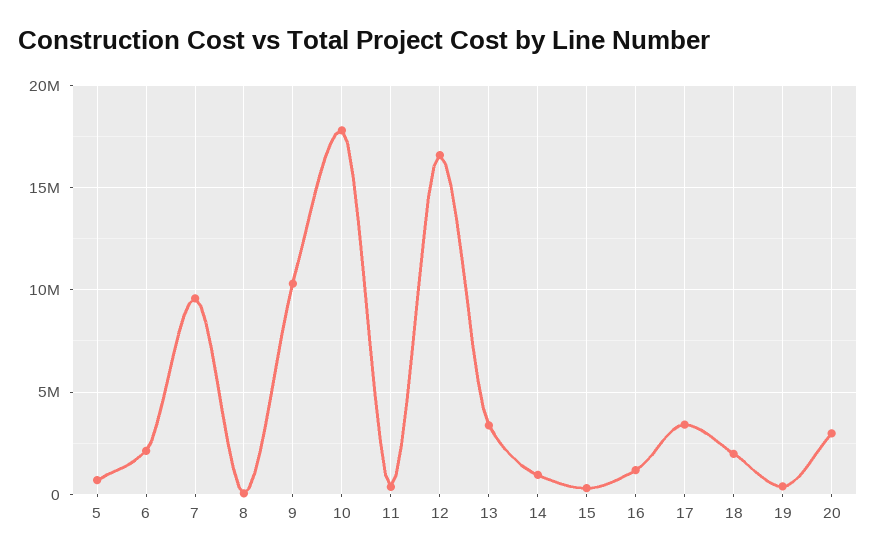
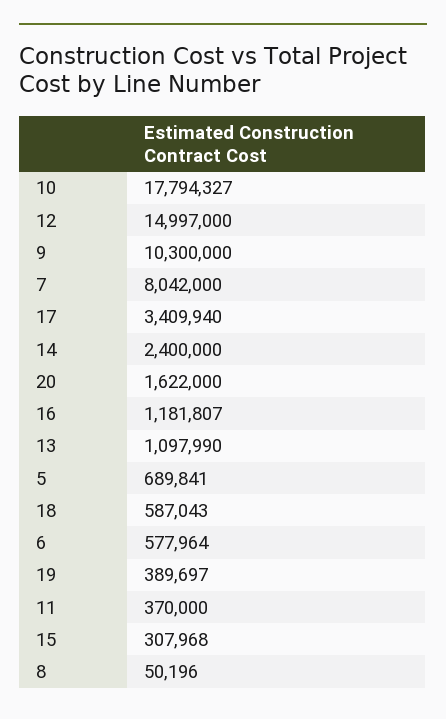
  {
    "5": 689841,
-   "6": 2000000,
+   "6": 577964,
-   "7": 9500000,
+   "7": 8042000,
    "8": 50196,
    "9": 10300000,
    "10": 17794327,
    "11": 370000,
-   "12": 16500000,
+   "12": 14997000,
-   "13": 3500000,
+   "13": 1097990,
-   "14": 1000000,
+   "14": 2400000,
    "15": 307968,
    "16": 1181807,
    "17": 3409940,
-   "18": 2000000,
+   "18": 587043,
    "19": 389697,
-   "20": 3000000
+   "20": 1622000
  }

